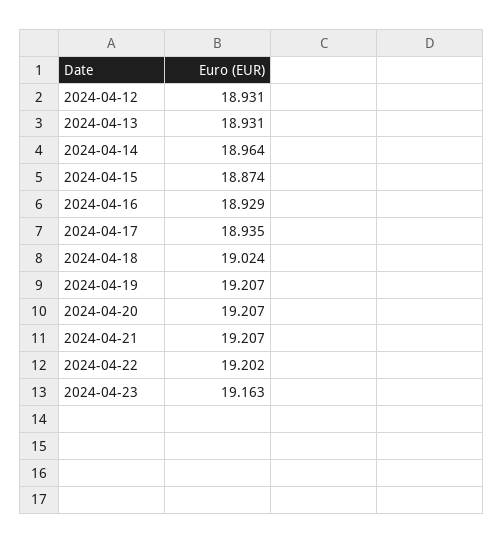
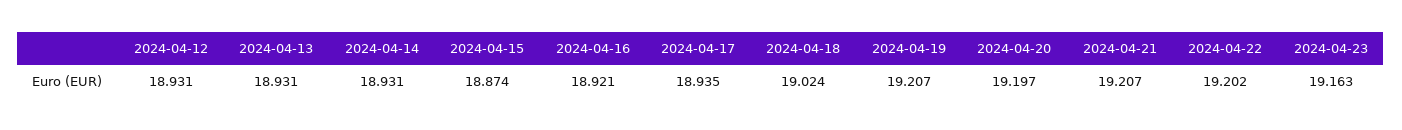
  {
    "2024-04-12": 18.931,
    "2024-04-13": 18.931,
-   "2024-04-14": 18.964,
+   "2024-04-14": 18.931,
    "2024-04-15": 18.874,
-   "2024-04-16": 18.929,
+   "2024-04-16": 18.921,
    "2024-04-17": 18.935,
    "2024-04-18": 19.024,
    "2024-04-19": 19.207,
-   "2024-04-20": 19.207,
+   "2024-04-20": 19.197,
    "2024-04-21": 19.207,
    "2024-04-22": 19.202,
    "2024-04-23": 19.163
  }

